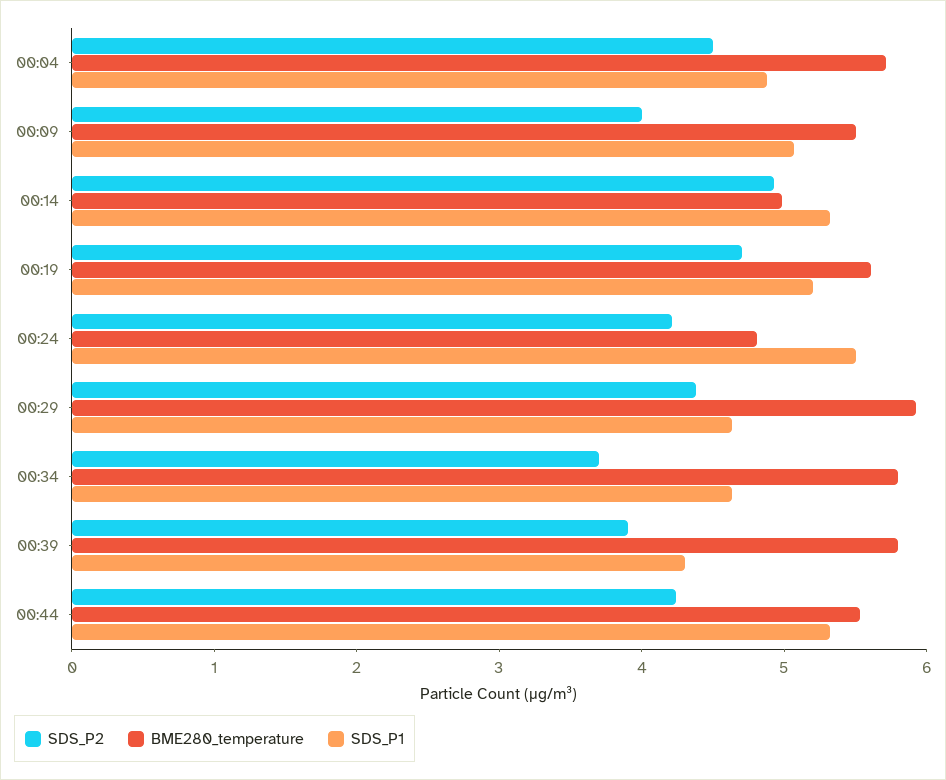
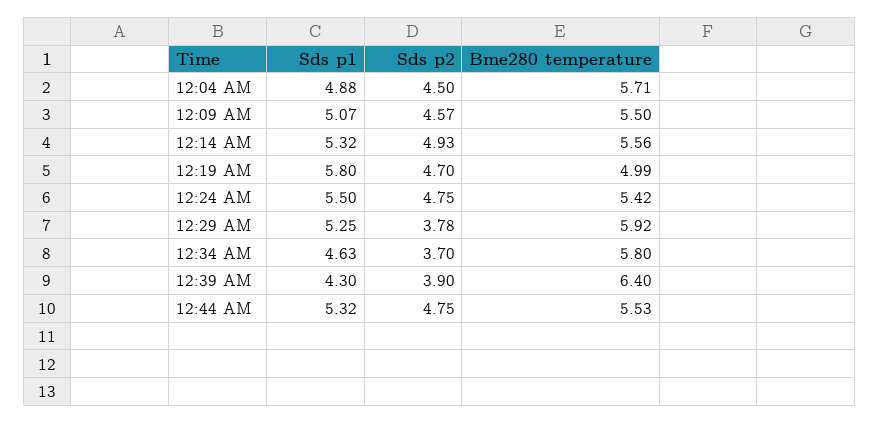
  {
    "SDS_P2": {
      "00:04": 4.5,
-     "00:09": 4,
+     "00:09": 4.57,
      "00:14": 4.93,
      "00:19": 4.7,
-     "00:24": 4.2,
+     "00:24": 4.75,
-     "00:29": 4.4,
+     "00:29": 3.78,
      "00:34": 3.7,
      "00:39": 3.9,
-     "00:44": 4.2
+     "00:44": 4.75
    },
    "BME280_temperature": {
      "00:04": 5.71,
      "00:09": 5.5,
-     "00:14": 5,
+     "00:14": 5.56,
-     "00:19": 5.6,
+     "00:19": 4.99,
-     "00:24": 4.8,
+     "00:24": 5.42,
      "00:29": 5.92,
      "00:34": 5.8,
-     "00:39": 5.8,
+     "00:39": 6.4,
      "00:44": 5.53
    },
    "SDS_P1": {
      "00:04": 4.88,
      "00:09": 5.07,
      "00:14": 5.32,
-     "00:19": 5.2,
+     "00:19": 5.8,
      "00:24": 5.5,
-     "00:29": 4.6,
+     "00:29": 5.25,
      "00:34": 4.63,
      "00:39": 4.3,
      "00:44": 5.32
    }
  }

